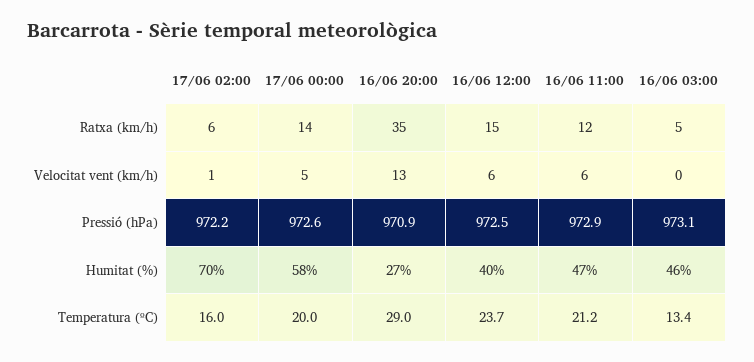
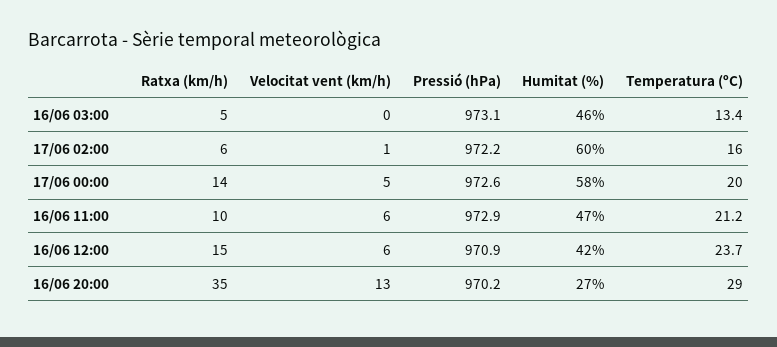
  {
    "17/06 02:00": {
      "Ratxa (km/h)": 6,
      "Velocitat vent (km/h)": 1,
      "Pressió (hPa)": 972.2,
-     "Humitat (%)": 70,
+     "Humitat (%)": 60,
      "Temperatura (ºC)": 16
    },
    "17/06 00:00": {
      "Ratxa (km/h)": 14,
      "Velocitat vent (km/h)": 5,
      "Pressió (hPa)": 972.6,
      "Humitat (%)": 58,
      "Temperatura (ºC)": 20
    },
    "16/06 20:00": {
      "Ratxa (km/h)": 35,
      "Velocitat vent (km/h)": 13,
-     "Pressió (hPa)": 970.9,
+     "Pressió (hPa)": 970.2,
      "Humitat (%)": 27,
      "Temperatura (ºC)": 29
    },
    "16/06 12:00": {
      "Ratxa (km/h)": 15,
      "Velocitat vent (km/h)": 6,
-     "Pressió (hPa)": 972.5,
+     "Pressió (hPa)": 970.9,
-     "Humitat (%)": 40,
+     "Humitat (%)": 42,
      "Temperatura (ºC)": 23.7
    },
    "16/06 11:00": {
-     "Ratxa (km/h)": 12,
+     "Ratxa (km/h)": 10,
      "Velocitat vent (km/h)": 6,
      "Pressió (hPa)": 972.9,
      "Humitat (%)": 47,
      "Temperatura (ºC)": 21.2
    },
    "16/06 03:00": {
      "Ratxa (km/h)": 5,
      "Velocitat vent (km/h)": 0,
      "Pressió (hPa)": 973.1,
      "Humitat (%)": 46,
      "Temperatura (ºC)": 13.4
    }
  }

